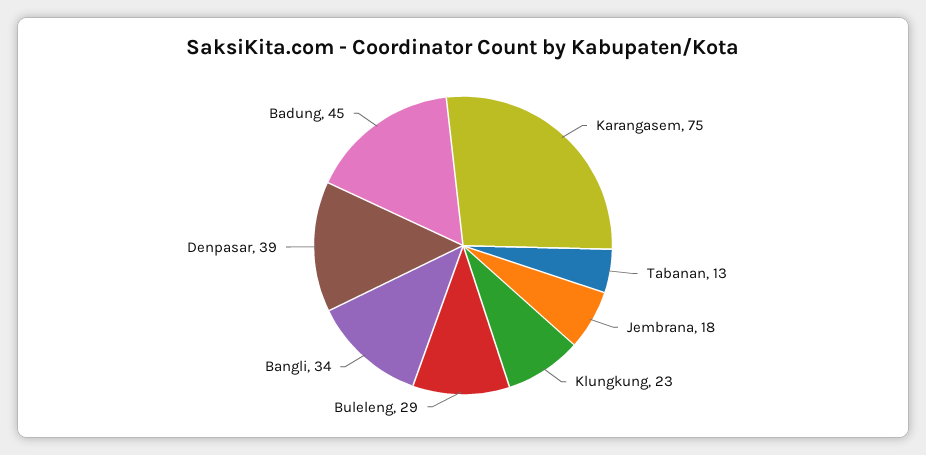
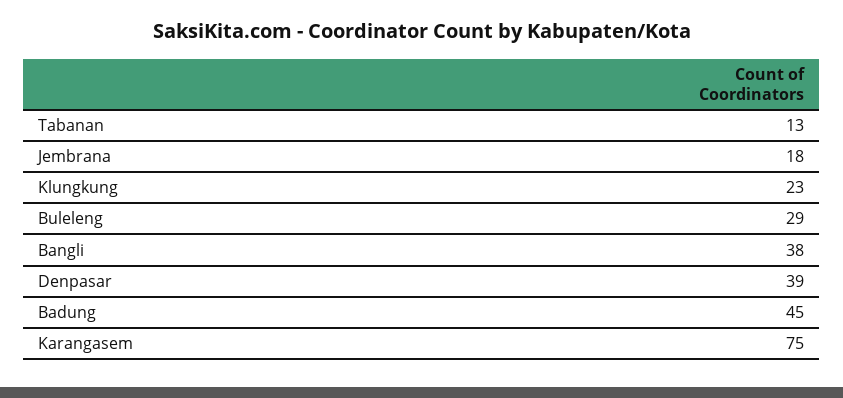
  {
    "Karangasem": 75,
    "Tabanan": 13,
    "Jembrana": 18,
    "Klungkung": 23,
    "Buleleng": 29,
-   "Bangli": 34,
+   "Bangli": 38,
    "Denpasar": 39,
    "Badung": 45
  }

